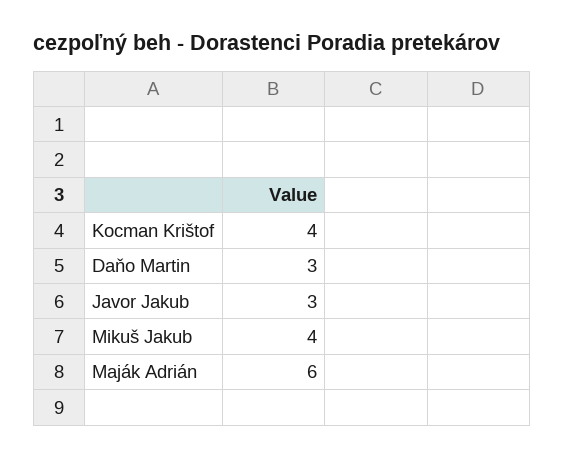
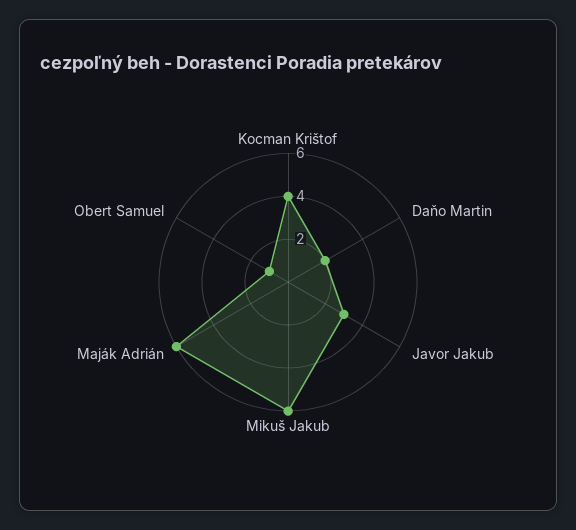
  {
    "Kocman Krištof": 4,
-   "Daňo Martin": 3,
+   "Daňo Martin": 2,
    "Javor Jakub": 3,
-   "Mikuš Jakub": 4,
+   "Mikuš Jakub": 6,
-   "Maják Adrián": 6
+   "Maják Adrián": 6,
+   "Obert Samuel": 1
  }

